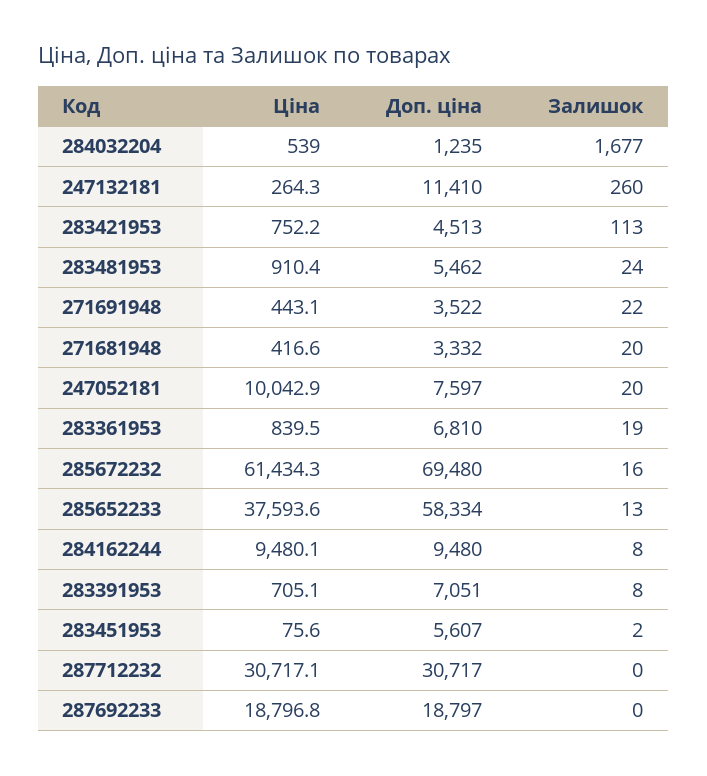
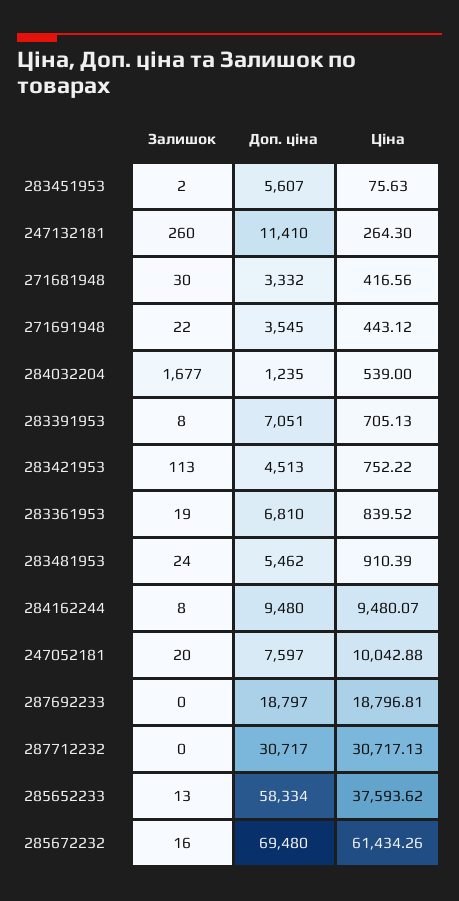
  {
    "Ціна": {
      "284032204": 539,
      "247132181": 264.3,
      "283421953": 752.22,
      "283481953": 910.39,
      "271691948": 443.12,
      "271681948": 416.56,
      "247052181": 10042.88,
      "283361953": 839.52,
      "285672232": 61434.26,
      "285652233": 37593.62,
      "284162244": 9480.07,
      "283391953": 705.13,
      "283451953": 75.63,
      "287712232": 30717.13,
      "287692233": 18796.81
    },
    "Доп. ціна": {
      "284032204": 1235,
      "247132181": 11410,
      "283421953": 4513,
      "283481953": 5462,
-     "271691948": 3522,
+     "271691948": 3545,
      "271681948": 3332,
      "247052181": 7597,
      "283361953": 6810,
      "285672232": 69480,
      "285652233": 58334,
      "284162244": 9480,
      "283391953": 7051,
      "283451953": 5607,
      "287712232": 30717,
      "287692233": 18797
    },
    "Залишок": {
      "284032204": 1677,
      "247132181": 260,
      "283421953": 113,
      "283481953": 24,
      "271691948": 22,
-     "271681948": 20,
+     "271681948": 30,
      "247052181": 20,
      "283361953": 19,
      "285672232": 16,
      "285652233": 13,
      "284162244": 8,
      "283391953": 8,
      "283451953": 2,
      "287712232": 0,
      "287692233": 0
    }
  }

